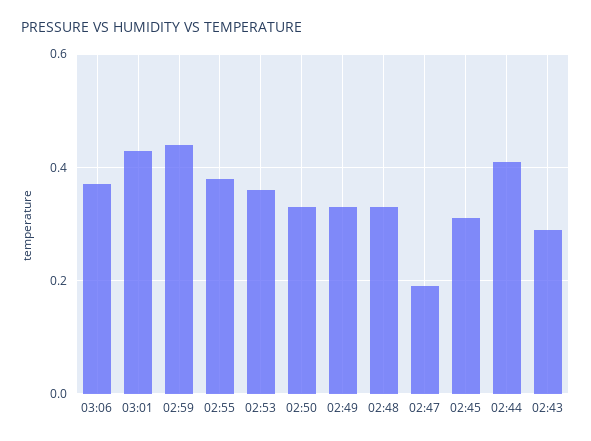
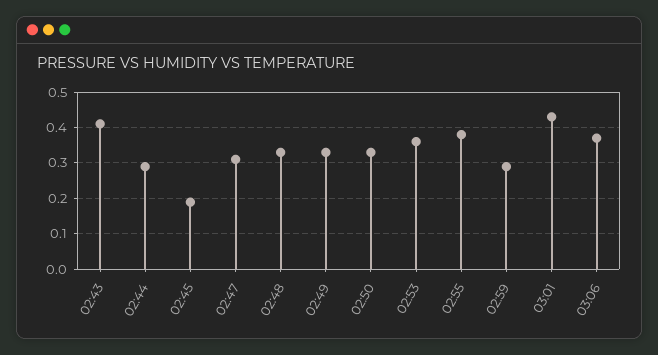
  {
    "03:06": 0.35,
    "03:01": 0.45,
-   "02:59": 0.45,
+   "02:59": 0.3,
    "02:55": 0.4,
    "02:53": 0.35,
    "02:50": 0.35,
    "02:49": 0.35,
    "02:48": 0.35,
-   "02:47": 0.2,
+   "02:47": 0.3,
-   "02:45": 0.3,
+   "02:45": 0.2,
-   "02:44": 0.4,
+   "02:44": 0.3,
-   "02:43": 0.3
+   "02:43": 0.4
  }

